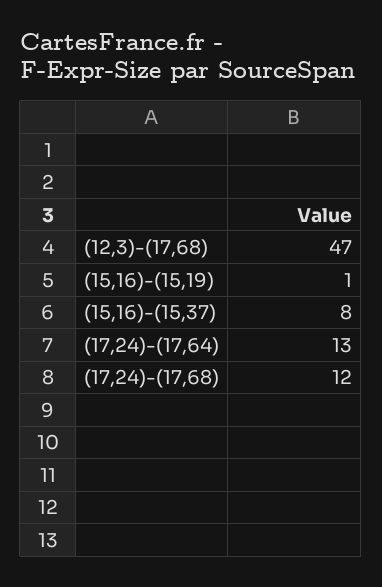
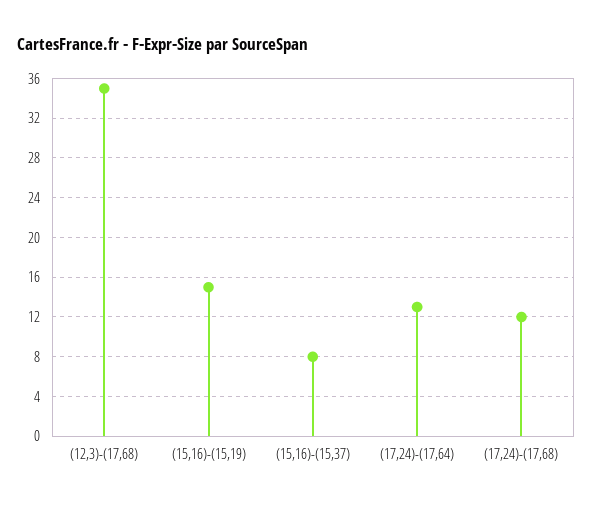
  {
-   "(12,3)-(17,68)": 47,
+   "(12,3)-(17,68)": 35,
-   "(15,16)-(15,19)": 1,
+   "(15,16)-(15,19)": 15,
    "(15,16)-(15,37)": 8,
    "(17,24)-(17,64)": 13,
    "(17,24)-(17,68)": 12
  }

